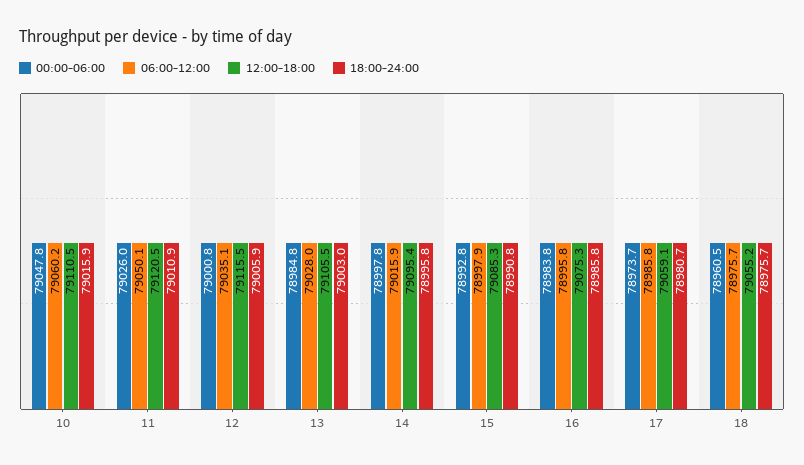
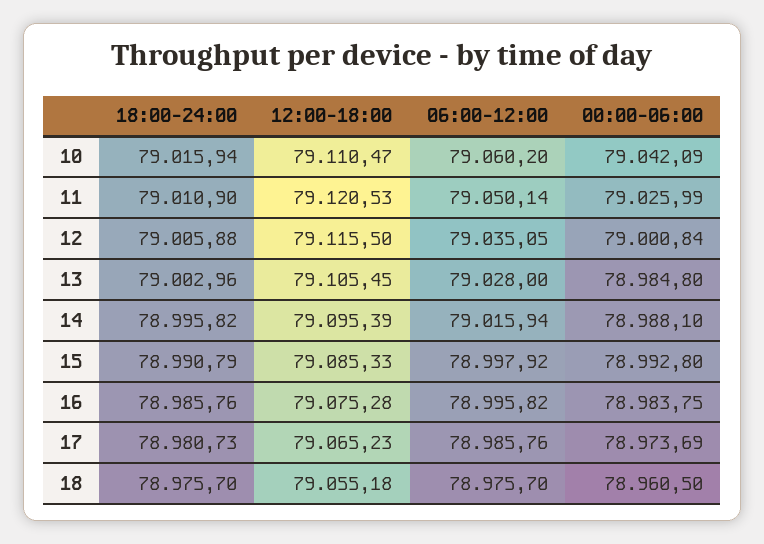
  {
    "00:00-06:00": {
-     "10": 79047.8,
+     "10": 79042.09,
      "11": 79025.99,
      "12": 79000.84,
      "13": 78984.8,
-     "14": 78997.8,
+     "14": 78988.1,
      "15": 78992.8,
      "16": 78983.75,
      "17": 78973.69,
      "18": 78960.5
    },
    "06:00-12:00": {
      "10": 79060.2,
      "11": 79050.14,
      "12": 79035.05,
      "13": 79028,
      "14": 79015.94,
      "15": 78997.92,
      "16": 78995.82,
      "17": 78985.76,
      "18": 78975.7
    },
    "12:00-18:00": {
      "10": 79110.47,
      "11": 79120.53,
      "12": 79115.5,
      "13": 79105.45,
      "14": 79095.39,
      "15": 79085.33,
      "16": 79075.28,
-     "17": 79059.1,
+     "17": 79065.23,
      "18": 79055.18
    },
    "18:00-24:00": {
      "10": 79015.94,
      "11": 79010.9,
      "12": 79005.88,
      "13": 79002.96,
      "14": 78995.82,
      "15": 78990.79,
      "16": 78985.76,
      "17": 78980.73,
      "18": 78975.7
    }
  }

